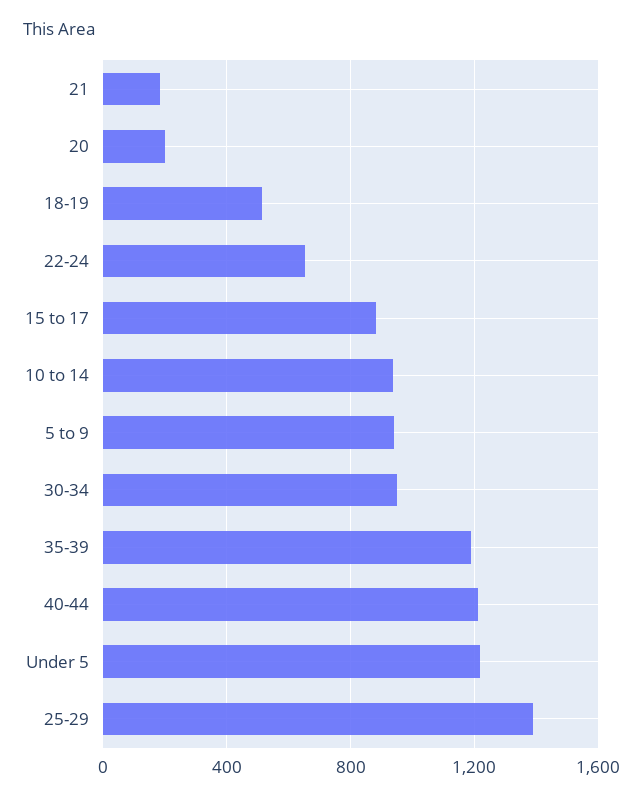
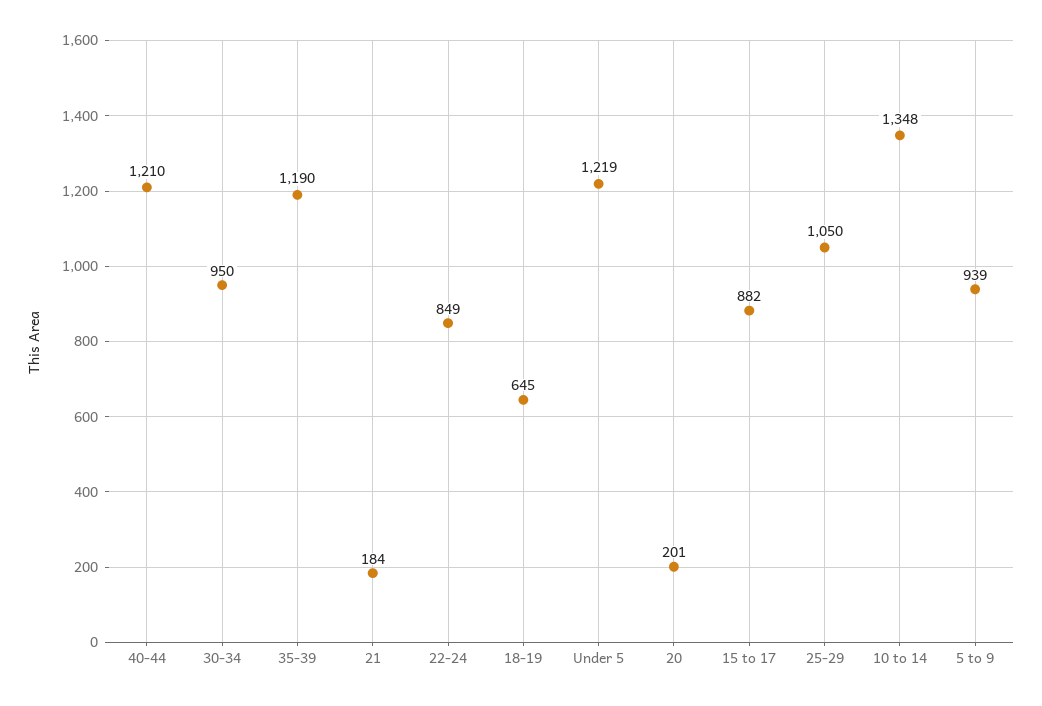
  {
    "21": 184,
    "20": 201,
-   "18-19": 500,
+   "18-19": 645,
-   "22-24": 650,
+   "22-24": 849,
    "15 to 17": 882,
-   "10 to 14": 950,
+   "10 to 14": 1348,
    "5 to 9": 939,
    "30-34": 950,
    "35-39": 1190,
    "40-44": 1210,
    "Under 5": 1219,
-   "25-29": 1400
+   "25-29": 1050
  }

